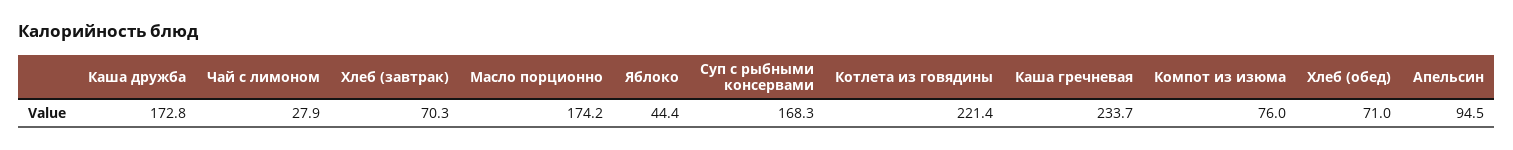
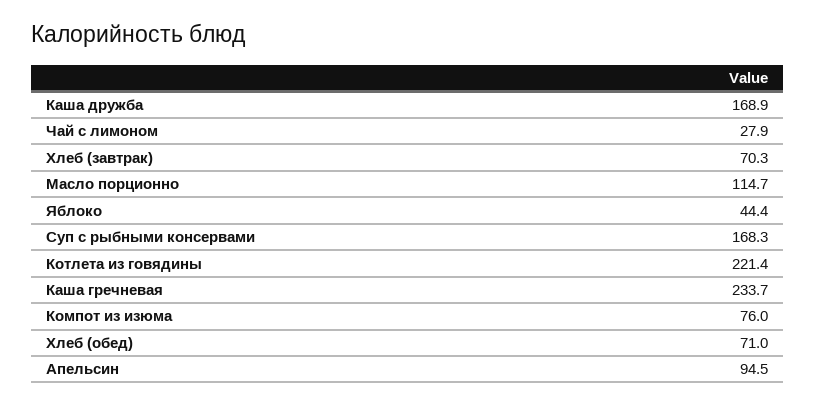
  {
-   "Каша дружба": 172.8,
+   "Каша дружба": 168.9,
    "Чай с лимоном": 27.9,
    "Хлеб (завтрак)": 70.3,
-   "Масло порционно": 174.2,
+   "Масло порционно": 114.7,
    "Яблоко": 44.4,
    "Суп с рыбными консервами": 168.3,
    "Котлета из говядины": 221.4,
    "Каша гречневая": 233.7,
    "Компот из изюма": 76,
    "Хлеб (обед)": 71,
    "Апельсин": 94.5
  }

